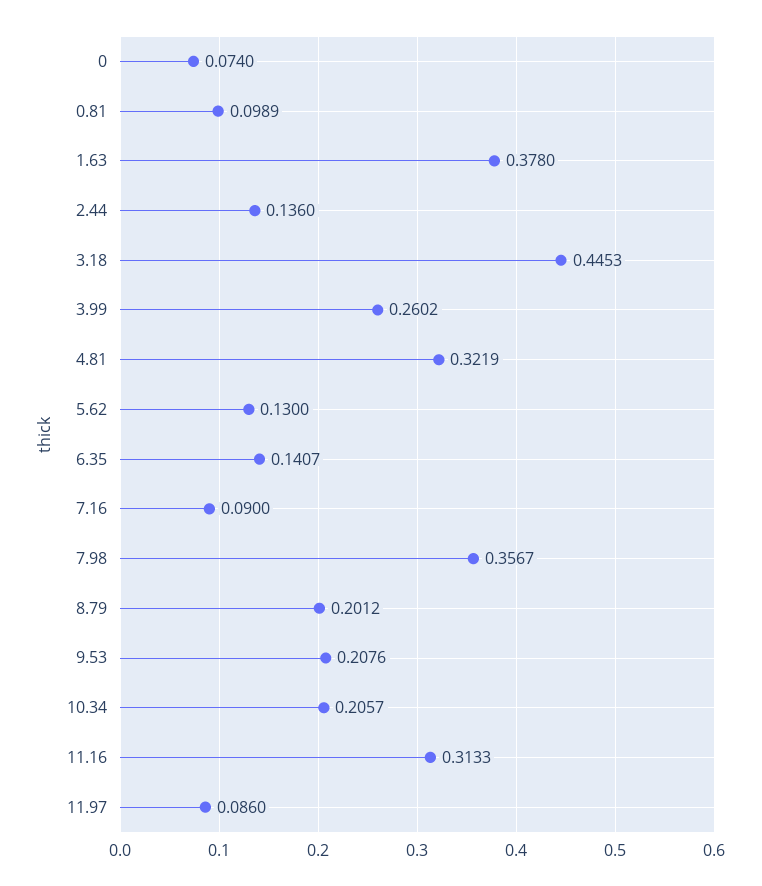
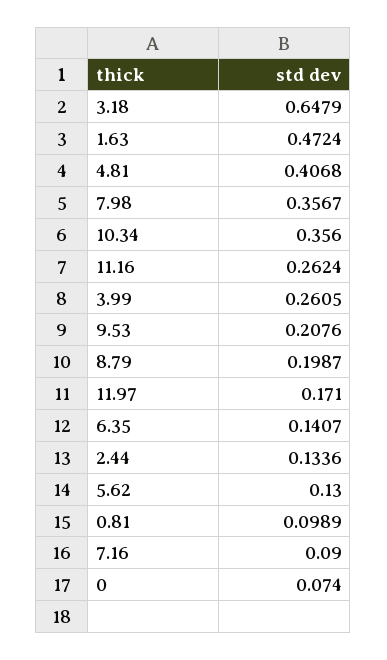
  {
    "0": 0.074,
    "0.81": 0.0989,
-   "1.63": 0.378,
+   "1.63": 0.4724,
-   "2.44": 0.136,
+   "2.44": 0.1336,
-   "3.18": 0.4453,
+   "3.18": 0.6479,
-   "3.99": 0.2602,
+   "3.99": 0.2605,
-   "4.81": 0.3219,
+   "4.81": 0.4068,
    "5.62": 0.13,
    "6.35": 0.1407,
    "7.16": 0.09,
    "7.98": 0.3567,
-   "8.79": 0.2012,
+   "8.79": 0.1987,
    "9.53": 0.2076,
-   "10.34": 0.2057,
+   "10.34": 0.356,
-   "11.16": 0.3133,
+   "11.16": 0.2624,
-   "11.97": 0.086
+   "11.97": 0.171
  }

